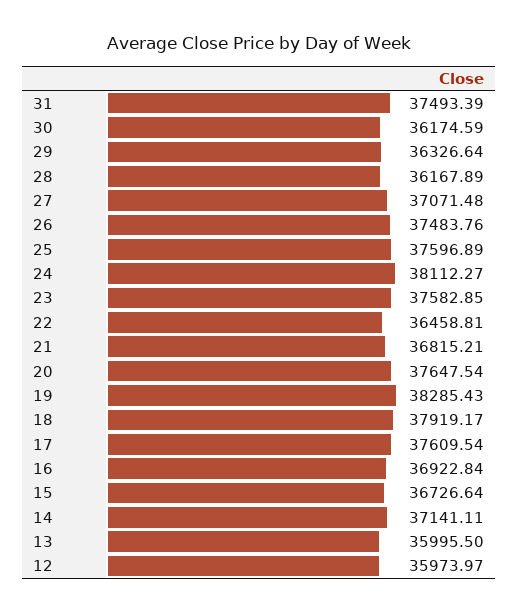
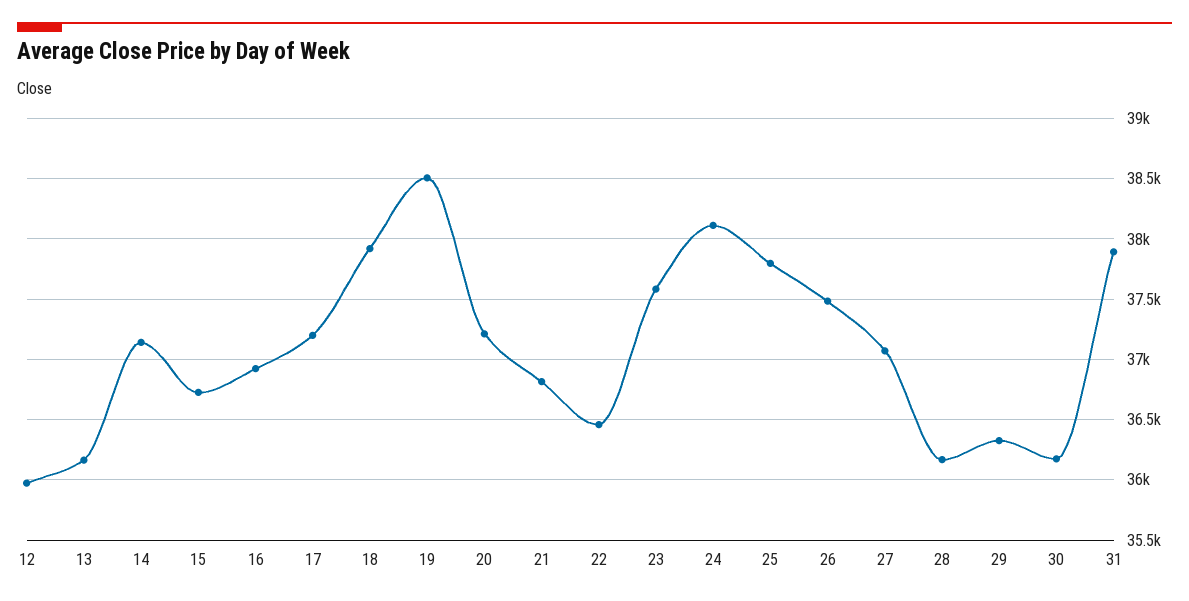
  {
-   "31": 37493.39,
+   "31": 37900,
    "30": 36174.59,
    "29": 36326.64,
    "28": 36167.89,
    "27": 37071.48,
    "26": 37483.76,
-   "25": 37596.89,
+   "25": 37800,
    "24": 38112.27,
    "23": 37582.85,
    "22": 36458.81,
    "21": 36815.21,
-   "20": 37647.54,
+   "20": 37200,
-   "19": 38285.43,
+   "19": 38500,
    "18": 37919.17,
-   "17": 37609.54,
+   "17": 37200,
    "16": 36922.84,
    "15": 36726.64,
    "14": 37141.11,
-   "13": 35995.5,
+   "13": 36150,
    "12": 35973.97
  }

